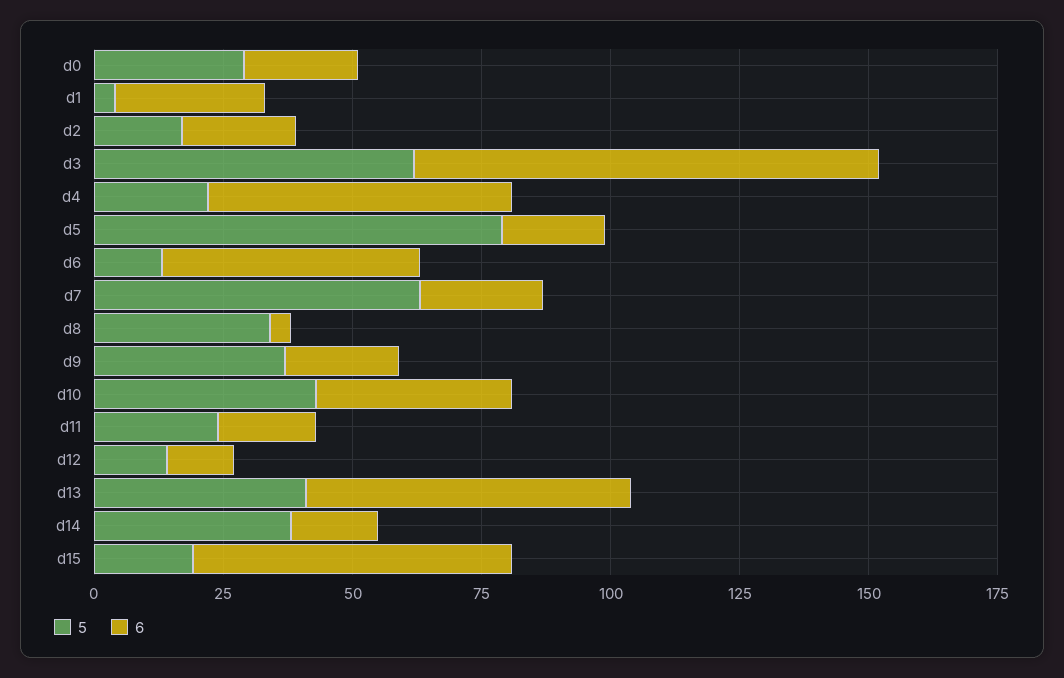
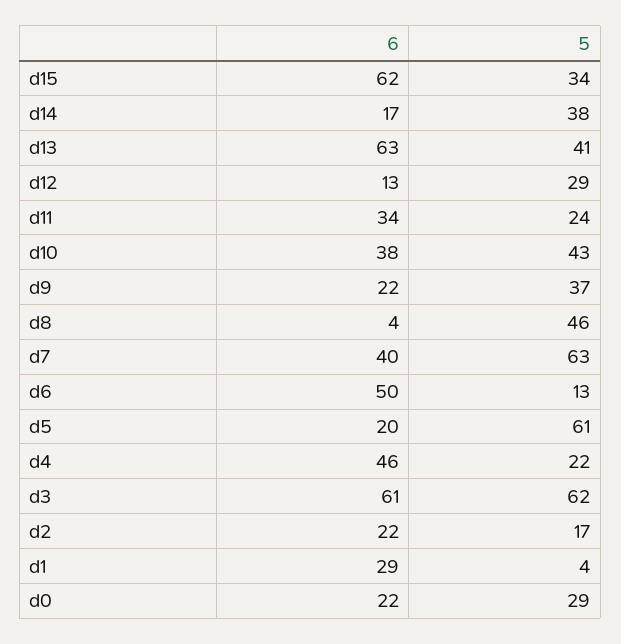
  {
    "5": {
      "d0": 29,
      "d1": 4,
      "d2": 17,
      "d3": 62,
      "d4": 22,
-     "d5": 80,
+     "d5": 61,
      "d6": 13,
      "d7": 63,
-     "d8": 35,
+     "d8": 46,
      "d9": 37,
      "d10": 43,
      "d11": 24,
-     "d12": 15,
+     "d12": 29,
      "d13": 41,
      "d14": 38,
-     "d15": 20
+     "d15": 34
    },
    "6": {
      "d0": 22,
      "d1": 29,
      "d2": 22,
-     "d3": 90,
+     "d3": 61,
-     "d4": 60,
+     "d4": 46,
      "d5": 20,
      "d6": 50,
-     "d7": 25,
+     "d7": 40,
      "d8": 4,
      "d9": 22,
      "d10": 38,
-     "d11": 20,
+     "d11": 34,
      "d12": 13,
      "d13": 63,
      "d14": 17,
      "d15": 62
    }
  }

